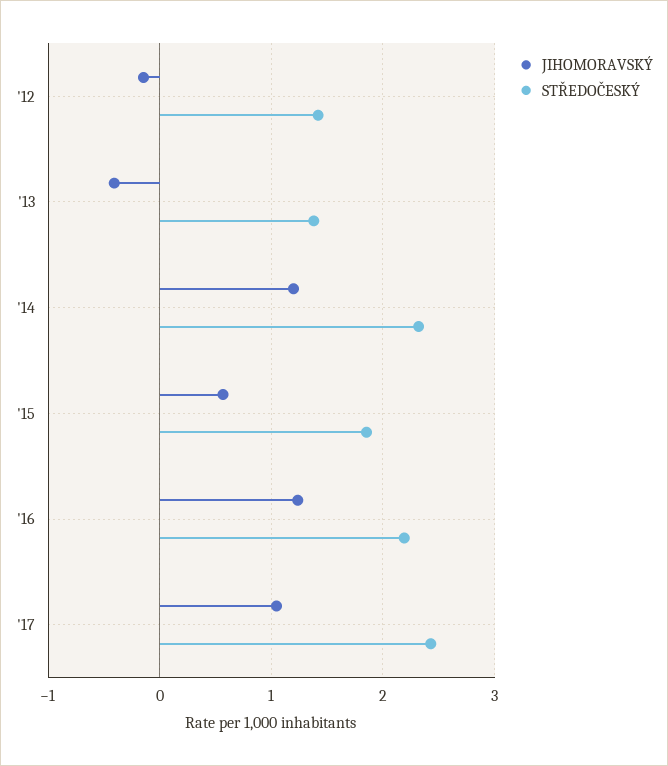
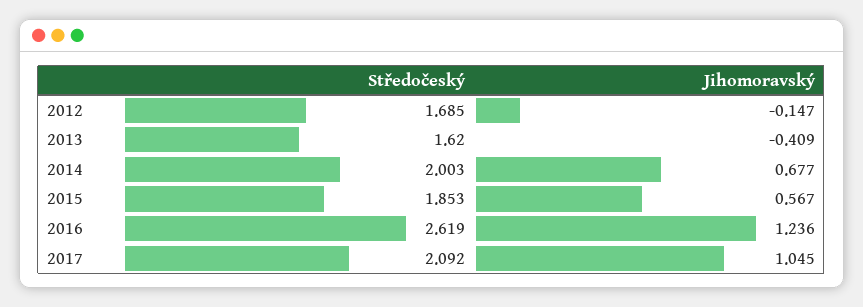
  {
    "JIHOMORAVSKÝ": {
      "'12": -0.147,
      "'13": -0.409,
-     "'14": 1.2,
+     "'14": 0.677,
      "'15": 0.567,
      "'16": 1.236,
      "'17": 1.045
    },
    "STŘEDOČESKÝ": {
-     "'12": 1.4,
+     "'12": 1.685,
-     "'13": 1.4,
+     "'13": 1.62,
-     "'14": 2.3,
+     "'14": 2.003,
      "'15": 1.853,
-     "'16": 2.2,
+     "'16": 2.619,
-     "'17": 2.4
+     "'17": 2.092
    }
  }

